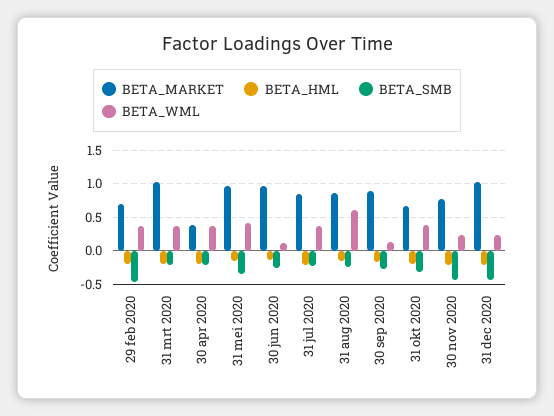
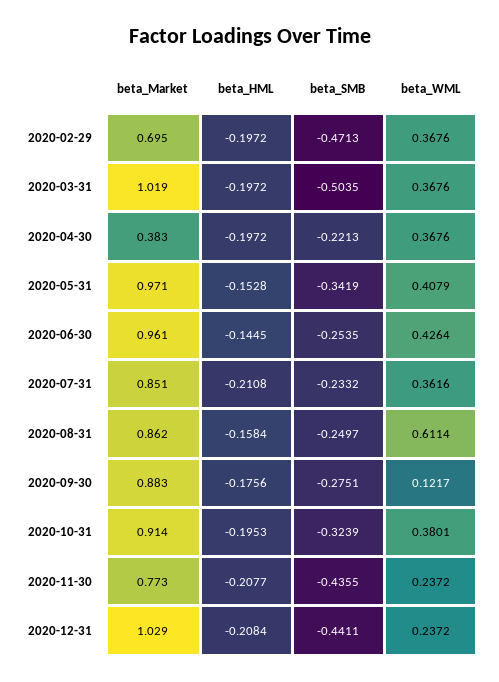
  {
    "BETA_MARKET": {
      "29 feb 2020": 0.695,
      "31 mrt 2020": 1.019,
      "30 apr 2020": 0.383,
      "31 mei 2020": 0.971,
      "30 jun 2020": 0.961,
      "31 jul 2020": 0.851,
      "31 aug 2020": 0.862,
      "30 sep 2020": 0.883,
-     "31 okt 2020": 0.7,
+     "31 okt 2020": 0.914,
      "30 nov 2020": 0.773,
      "31 dec 2020": 1.029
    },
    "BETA_HML": {
      "29 feb 2020": -0.1972,
      "31 mrt 2020": -0.1972,
      "30 apr 2020": -0.1972,
      "31 mei 2020": -0.1528,
      "30 jun 2020": -0.1445,
      "31 jul 2020": -0.2108,
      "31 aug 2020": -0.1584,
      "30 sep 2020": -0.1756,
      "31 okt 2020": -0.1953,
      "30 nov 2020": -0.2077,
      "31 dec 2020": -0.2084
    },
    "BETA_SMB": {
      "29 feb 2020": -0.4713,
-     "31 mrt 2020": -0.2,
+     "31 mrt 2020": -0.5035,
      "30 apr 2020": -0.2213,
      "31 mei 2020": -0.3419,
      "30 jun 2020": -0.2535,
      "31 jul 2020": -0.2332,
      "31 aug 2020": -0.2497,
      "30 sep 2020": -0.2751,
      "31 okt 2020": -0.3239,
      "30 nov 2020": -0.4355,
      "31 dec 2020": -0.4411
    },
    "BETA_WML": {
      "29 feb 2020": 0.3676,
      "31 mrt 2020": 0.3676,
      "30 apr 2020": 0.3676,
      "31 mei 2020": 0.4079,
-     "30 jun 2020": 0.1,
+     "30 jun 2020": 0.4264,
      "31 jul 2020": 0.3616,
      "31 aug 2020": 0.6114,
      "30 sep 2020": 0.1217,
      "31 okt 2020": 0.3801,
      "30 nov 2020": 0.2372,
      "31 dec 2020": 0.2372
    }
  }

